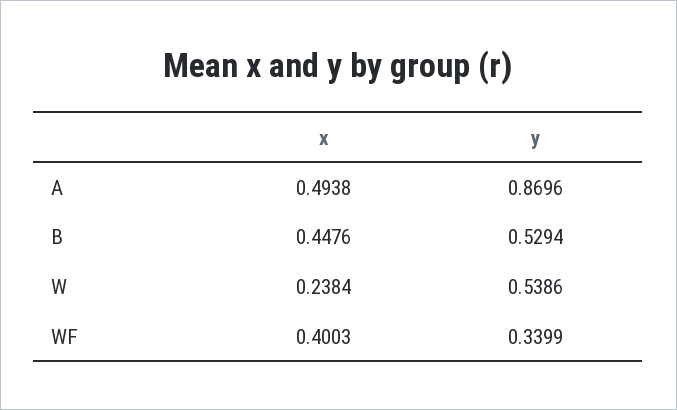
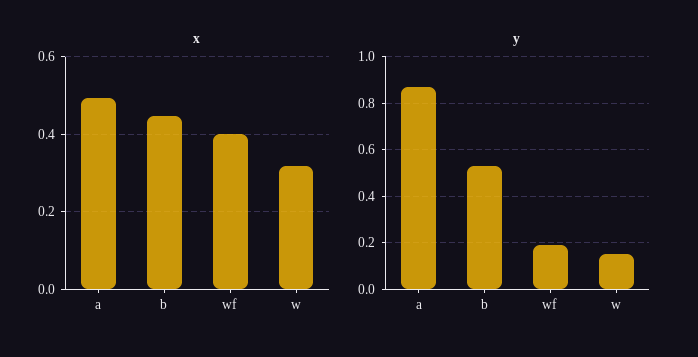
  {
    "x": {
      "A": 0.4938,
      "B": 0.4476,
-     "W": 0.2384,
+     "W": 0.32,
      "WF": 0.4003
    },
    "y": {
      "A": 0.8696,
      "B": 0.5294,
-     "W": 0.5386,
+     "W": 0.15,
-     "WF": 0.3399
+     "WF": 0.2
    }
  }

